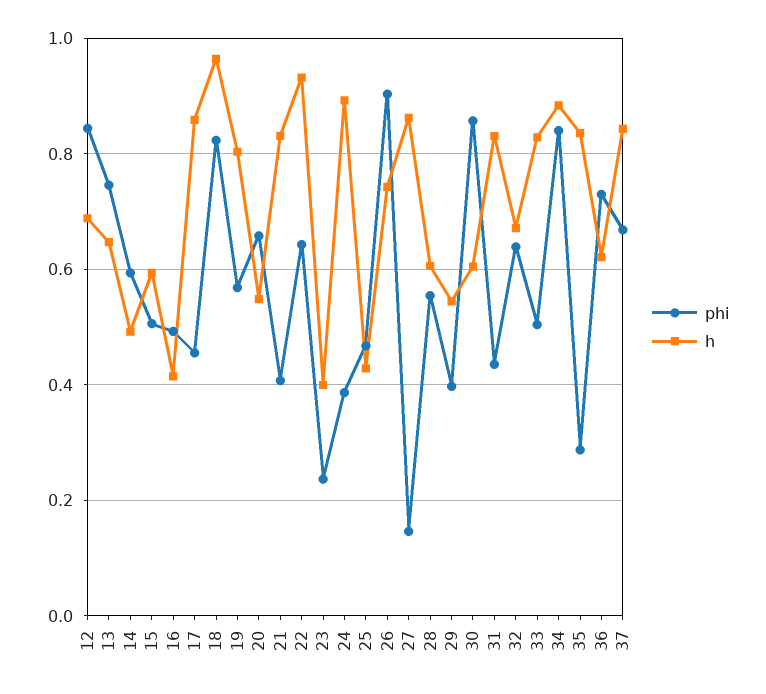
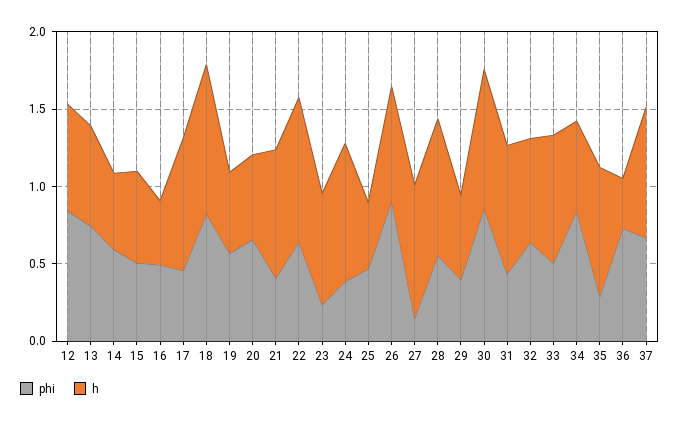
  {
    "phi": {
      "12": 0.84,
      "13": 0.74,
      "14": 0.6,
      "15": 0.5,
      "16": 0.5,
      "17": 0.46,
      "18": 0.82,
      "19": 0.56,
      "20": 0.66,
      "21": 0.4,
      "22": 0.64,
      "23": 0.24,
      "24": 0.38,
      "25": 0.46,
      "26": 0.9,
      "27": 0.14,
      "28": 0.56,
      "29": 0.4,
      "30": 0.86,
      "31": 0.44,
      "32": 0.64,
      "33": 0.5,
      "34": 0.84,
      "35": 0.28,
      "36": 0.72,
      "37": 0.66
    },
    "h": {
      "12": 0.68,
      "13": 0.64,
      "14": 0.5,
      "15": 0.6,
      "16": 0.42,
      "17": 0.86,
      "18": 0.96,
-     "19": 0.8,
+     "19": 0.5,
      "20": 0.54,
      "21": 0.84,
      "22": 0.94,
-     "23": 0.4,
+     "23": 0.7,
      "24": 0.9,
      "25": 0.42,
      "26": 0.74,
      "27": 0.86,
-     "28": 0.6,
+     "28": 0.9,
      "29": 0.54,
-     "30": 0.6,
+     "30": 0.9,
      "31": 0.84,
      "32": 0.68,
      "33": 0.82,
-     "34": 0.88,
+     "34": 0.6,
      "35": 0.84,
-     "36": 0.62,
+     "36": 0.3,
      "37": 0.84
    }
  }

